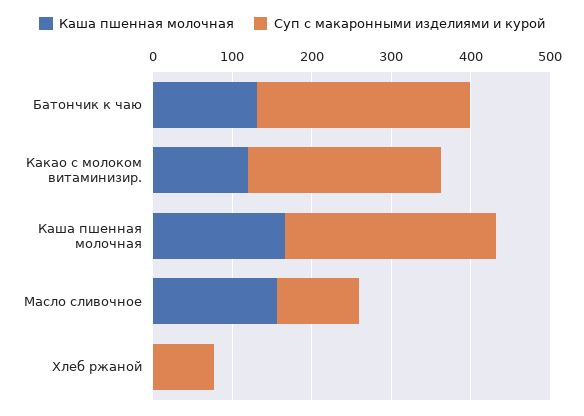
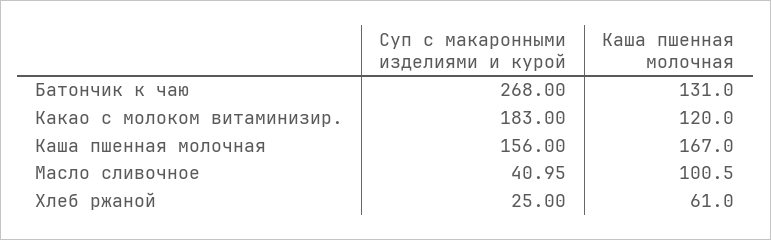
  {
    "Каша пшенная молочная": {
      "Батончик к чаю": 131,
      "Какао с молоком витаминизир.": 120,
      "Каша пшенная молочная": 167,
-     "Масло сливочное": 160,
+     "Масло сливочное": 100.5,
-     "Хлеб ржаной": 0
+     "Хлеб ржаной": 61
    },
    "Суп с макаронными изделиями и курой": {
      "Батончик к чаю": 268,
-     "Какао с молоком витаминизир.": 240,
+     "Какао с молоком витаминизир.": 183,
-     "Каша пшенная молочная": 260,
+     "Каша пшенная молочная": 156,
-     "Масло сливочное": 100,
+     "Масло сливочное": 40.95,
-     "Хлеб ржаной": 80
+     "Хлеб ржаной": 25
    }
  }

